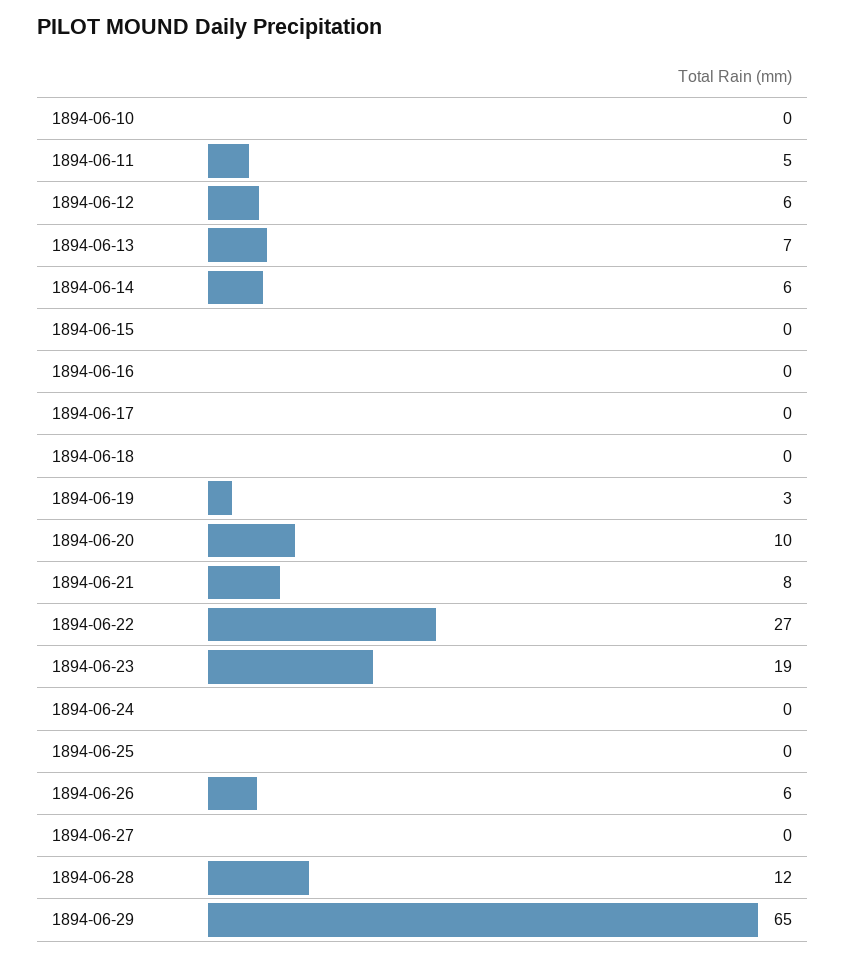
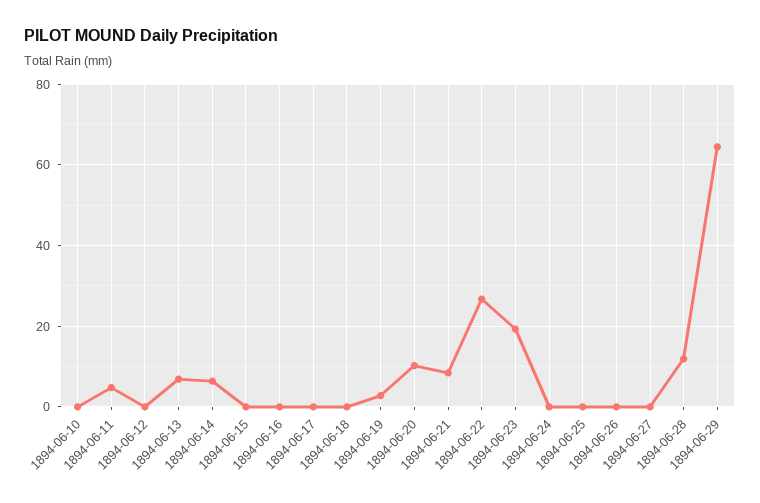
  {
    "1894-06-10": 0,
    "1894-06-11": 5,
-   "1894-06-12": 6,
+   "1894-06-12": 0,
    "1894-06-13": 7,
    "1894-06-14": 6,
    "1894-06-15": 0,
    "1894-06-16": 0,
    "1894-06-17": 0,
    "1894-06-18": 0,
    "1894-06-19": 3,
    "1894-06-20": 10,
    "1894-06-21": 8,
    "1894-06-22": 27,
    "1894-06-23": 19,
    "1894-06-24": 0,
    "1894-06-25": 0,
-   "1894-06-26": 6,
+   "1894-06-26": 0,
    "1894-06-27": 0,
    "1894-06-28": 12,
    "1894-06-29": 65
  }

